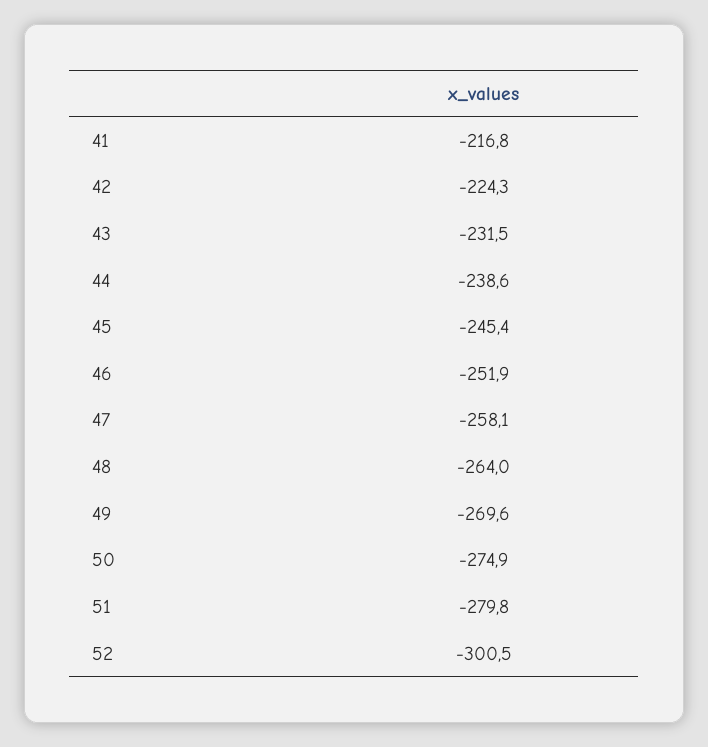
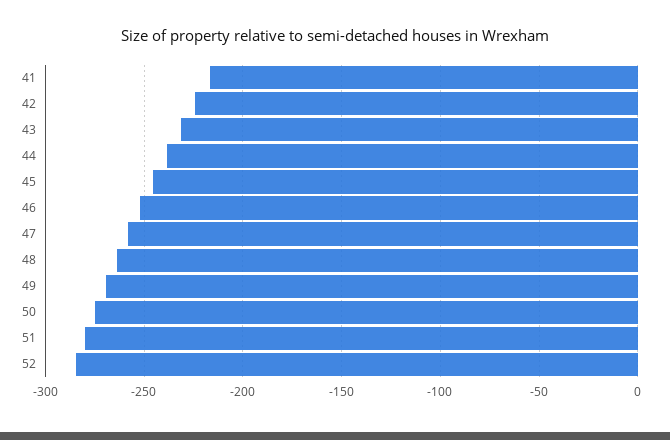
  {
    "41": -216.8,
    "42": -224.3,
    "43": -231.5,
    "44": -238.6,
    "45": -245.4,
    "46": -251.9,
    "47": -258.1,
    "48": -264,
    "49": -269.6,
    "50": -274.9,
    "51": -279.8,
-   "52": -300.5
+   "52": -285
  }

